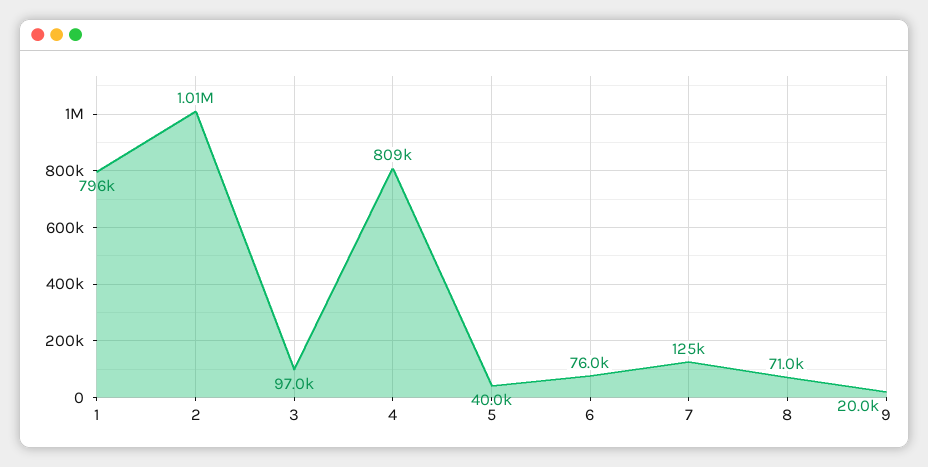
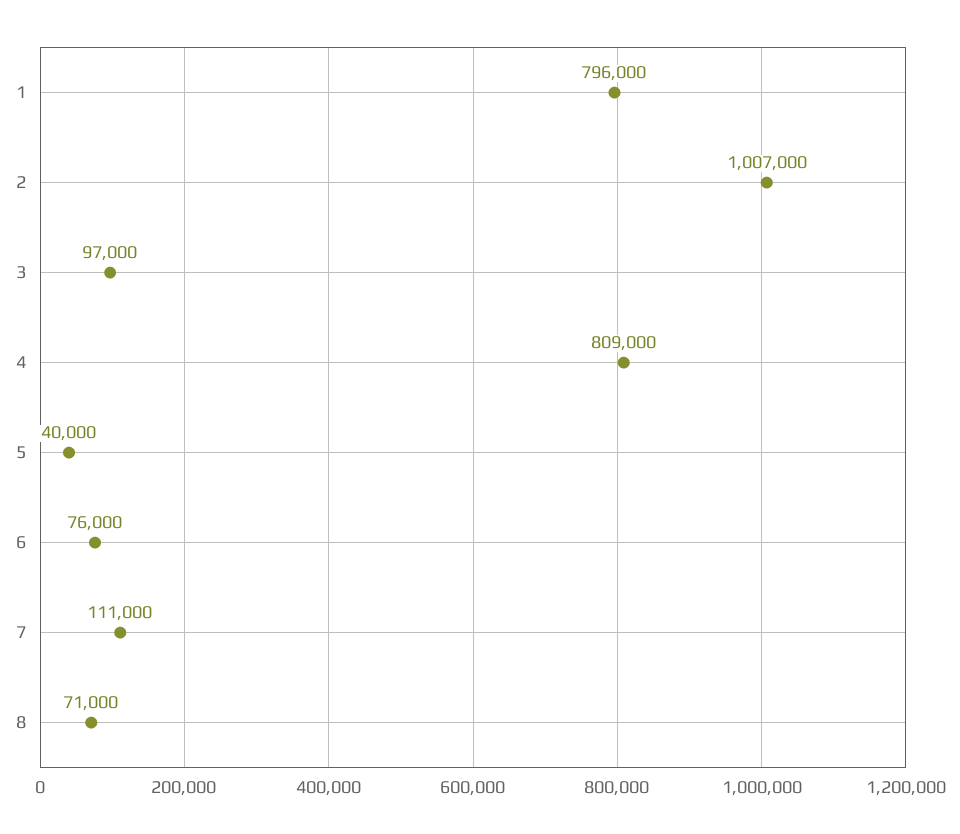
  {
    "1": 796000,
    "2": 1007000,
    "3": 97000,
    "4": 809000,
    "5": 40000,
    "6": 76000,
-   "7": 125000,
+   "7": 111000,
-   "8": 71000,
+   "8": 71000
-   "9": 20000
  }

